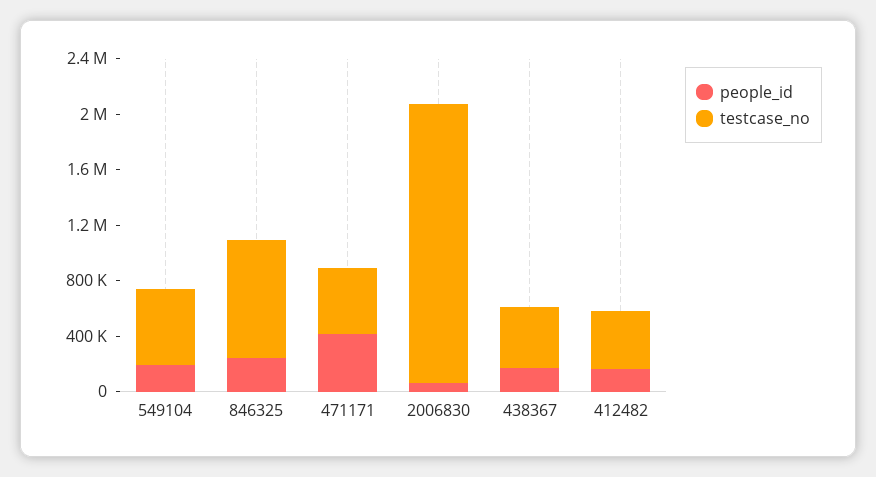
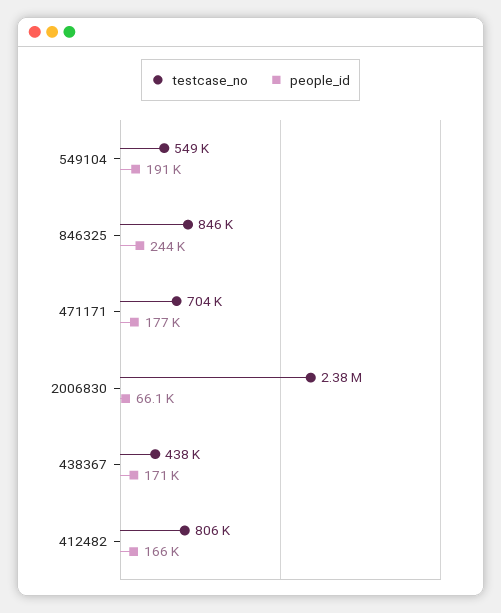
  {
    "people_id": {
      "549104": 191000,
      "846325": 244000,
-     "471171": 400000,
+     "471171": 177000,
      "2006830": 66100,
      "438367": 171000,
      "412482": 166000
    },
    "testcase_no": {
      "549104": 549000,
      "846325": 846000,
-     "471171": 500000,
+     "471171": 704000,
-     "2006830": 2000000,
+     "2006830": 2380000,
      "438367": 438000,
-     "412482": 400000
+     "412482": 806000
    }
  }

